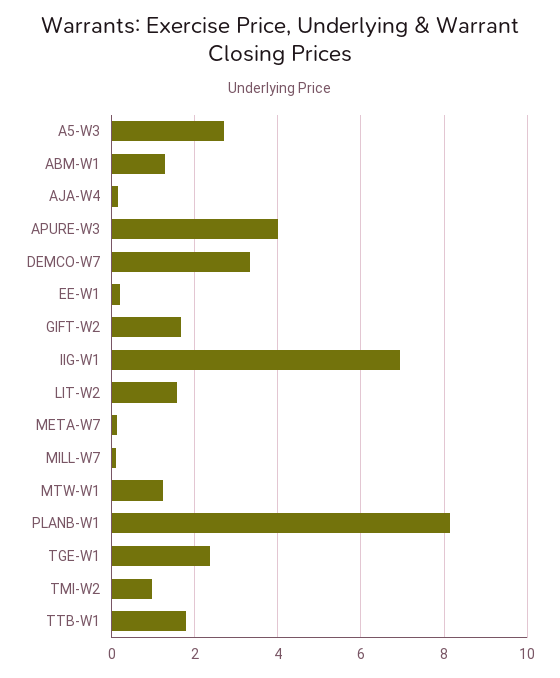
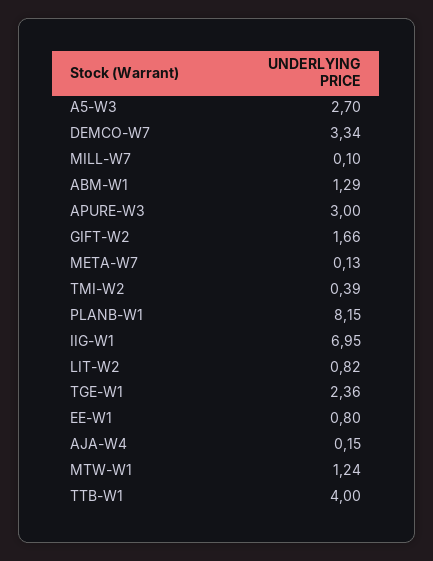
  {
    "A5-W3": 2.7,
    "ABM-W1": 1.29,
    "AJA-W4": 0.15,
-   "APURE-W3": 4,
+   "APURE-W3": 3,
    "DEMCO-W7": 3.34,
-   "EE-W1": 0.2,
+   "EE-W1": 0.8,
    "GIFT-W2": 1.66,
    "IIG-W1": 6.95,
-   "LIT-W2": 1.6,
+   "LIT-W2": 0.82,
    "META-W7": 0.13,
    "MILL-W7": 0.1,
    "MTW-W1": 1.24,
    "PLANB-W1": 8.15,
    "TGE-W1": 2.36,
-   "TMI-W2": 1,
+   "TMI-W2": 0.39,
-   "TTB-W1": 1.8
+   "TTB-W1": 4
  }

